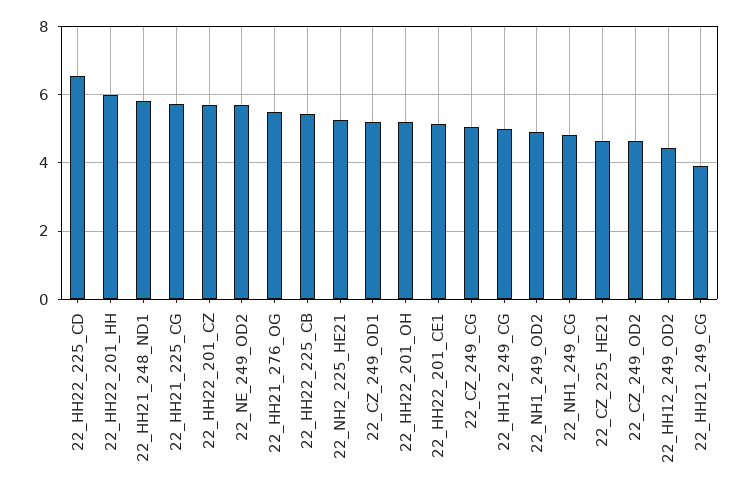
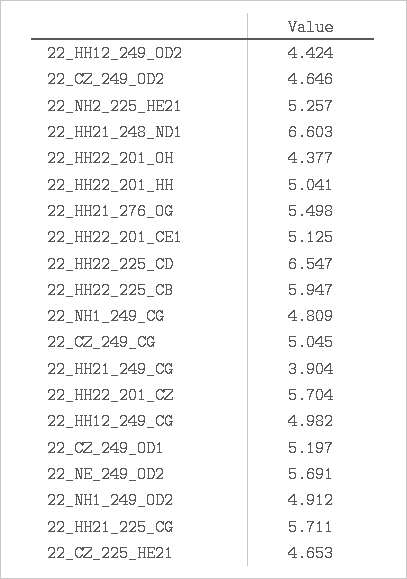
  {
    "22_HH22_225_CD": 6.547,
-   "22_HH22_201_HH": 6,
+   "22_HH22_201_HH": 5.041,
-   "22_HH21_248_ND1": 5.8,
+   "22_HH21_248_ND1": 6.603,
    "22_HH21_225_CG": 5.711,
    "22_HH22_201_CZ": 5.704,
    "22_NE_249_OD2": 5.691,
    "22_HH21_276_OG": 5.498,
-   "22_HH22_225_CB": 5.4,
+   "22_HH22_225_CB": 5.947,
    "22_NH2_225_HE21": 5.257,
    "22_CZ_249_OD1": 5.197,
-   "22_HH22_201_OH": 5.2,
+   "22_HH22_201_OH": 4.377,
    "22_HH22_201_CE1": 5.125,
    "22_CZ_249_CG": 5.045,
    "22_HH12_249_CG": 4.982,
    "22_NH1_249_OD2": 4.912,
    "22_NH1_249_CG": 4.809,
    "22_CZ_225_HE21": 4.653,
    "22_CZ_249_OD2": 4.646,
    "22_HH12_249_OD2": 4.424,
    "22_HH21_249_CG": 3.904
  }

